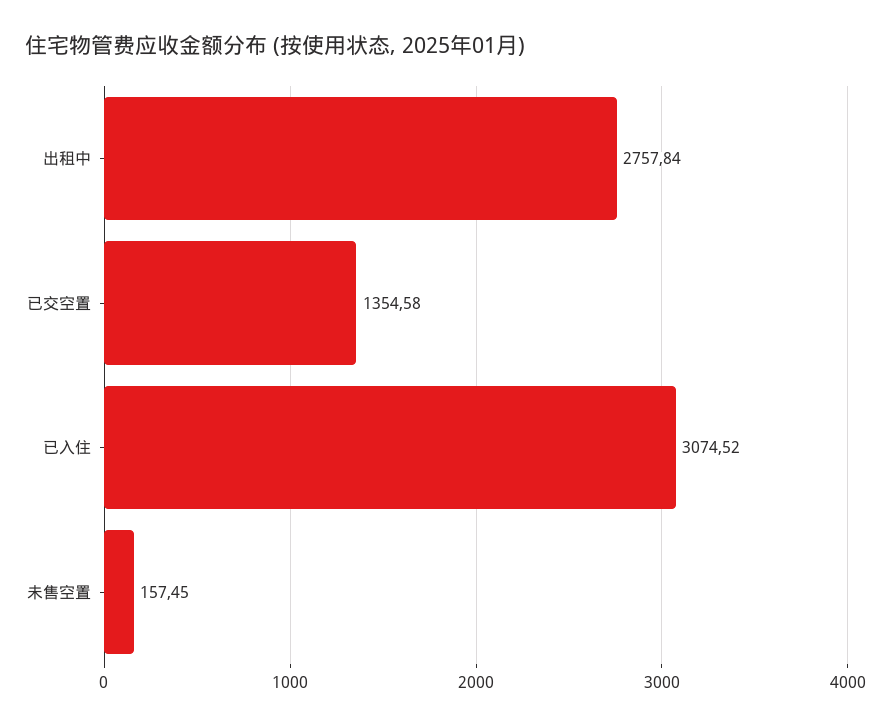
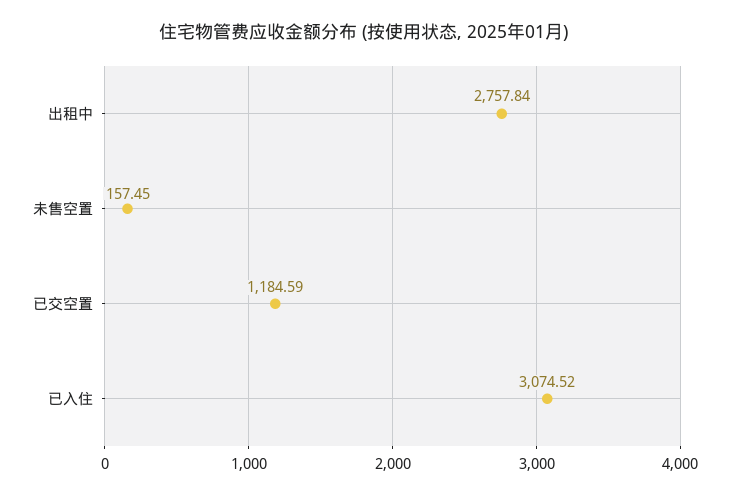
  {
    "出租中": 2757.84,
-   "已交空置": 1354.58,
+   "已交空置": 1184.59,
    "已入住": 3074.52,
    "未售空置": 157.45
  }

